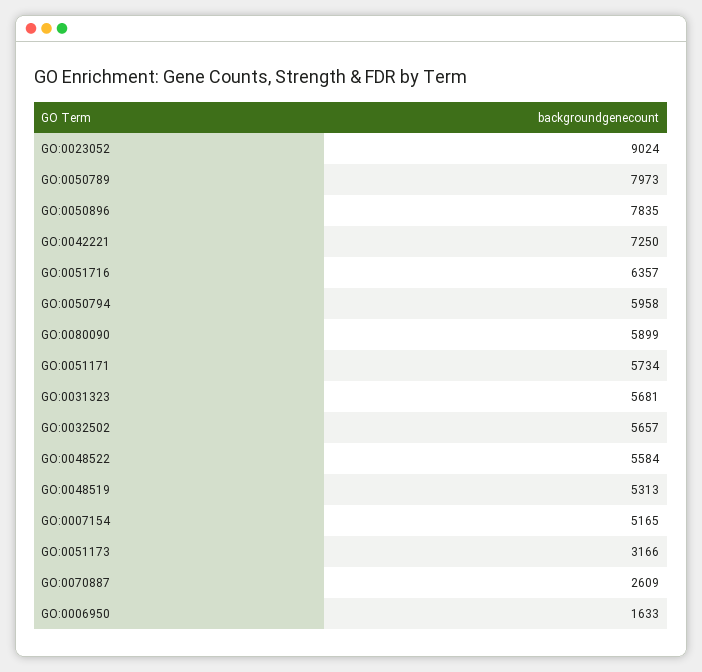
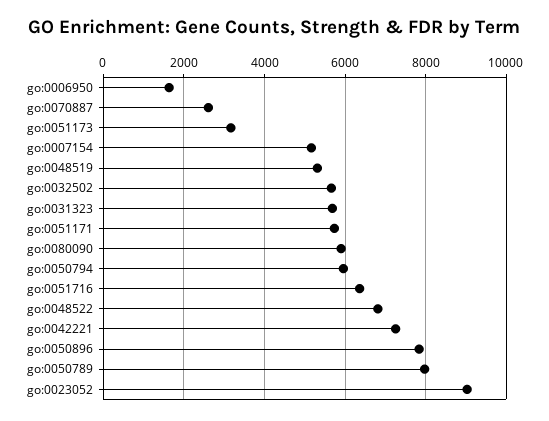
  {
    "GO:0023052": 9024,
    "GO:0050789": 7973,
    "GO:0050896": 7835,
    "GO:0042221": 7250,
    "GO:0051716": 6357,
    "GO:0050794": 5958,
    "GO:0080090": 5899,
    "GO:0051171": 5734,
    "GO:0031323": 5681,
    "GO:0032502": 5657,
-   "GO:0048522": 5584,
+   "GO:0048522": 6800,
    "GO:0048519": 5313,
    "GO:0007154": 5165,
    "GO:0051173": 3166,
    "GO:0070887": 2609,
    "GO:0006950": 1633
  }

